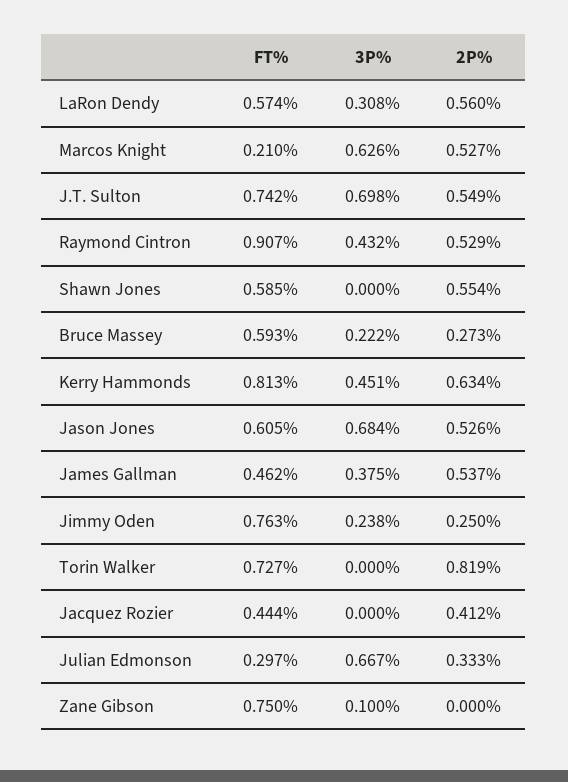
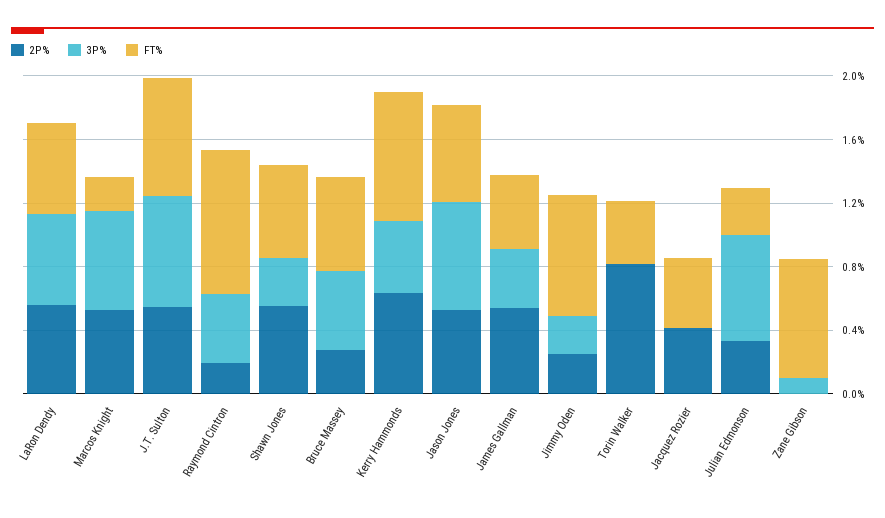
  {
    "FT%": {
      "LaRon Dendy": 0.574,
      "Marcos Knight": 0.21,
      "J.T. Sulton": 0.742,
      "Raymond Cintron": 0.907,
      "Shawn Jones": 0.585,
      "Bruce Massey": 0.593,
      "Kerry Hammonds": 0.813,
      "Jason Jones": 0.605,
      "James Gallman": 0.462,
      "Jimmy Oden": 0.763,
-     "Torin Walker": 0.727,
+     "Torin Walker": 0.4,
      "Jacquez Rozier": 0.444,
      "Julian Edmonson": 0.297,
      "Zane Gibson": 0.75
    },
    "3P%": {
-     "LaRon Dendy": 0.308,
+     "LaRon Dendy": 0.6,
      "Marcos Knight": 0.626,
      "J.T. Sulton": 0.698,
      "Raymond Cintron": 0.432,
-     "Shawn Jones": 0,
+     "Shawn Jones": 0.3,
-     "Bruce Massey": 0.222,
+     "Bruce Massey": 0.5,
      "Kerry Hammonds": 0.451,
      "Jason Jones": 0.684,
      "James Gallman": 0.375,
      "Jimmy Oden": 0.238,
      "Torin Walker": 0,
      "Jacquez Rozier": 0,
      "Julian Edmonson": 0.667,
      "Zane Gibson": 0.1
    },
    "2P%": {
      "LaRon Dendy": 0.56,
      "Marcos Knight": 0.527,
      "J.T. Sulton": 0.549,
-     "Raymond Cintron": 0.529,
+     "Raymond Cintron": 0.2,
      "Shawn Jones": 0.554,
      "Bruce Massey": 0.273,
      "Kerry Hammonds": 0.634,
      "Jason Jones": 0.526,
      "James Gallman": 0.537,
      "Jimmy Oden": 0.25,
      "Torin Walker": 0.819,
      "Jacquez Rozier": 0.412,
      "Julian Edmonson": 0.333,
      "Zane Gibson": 0
    }
  }

